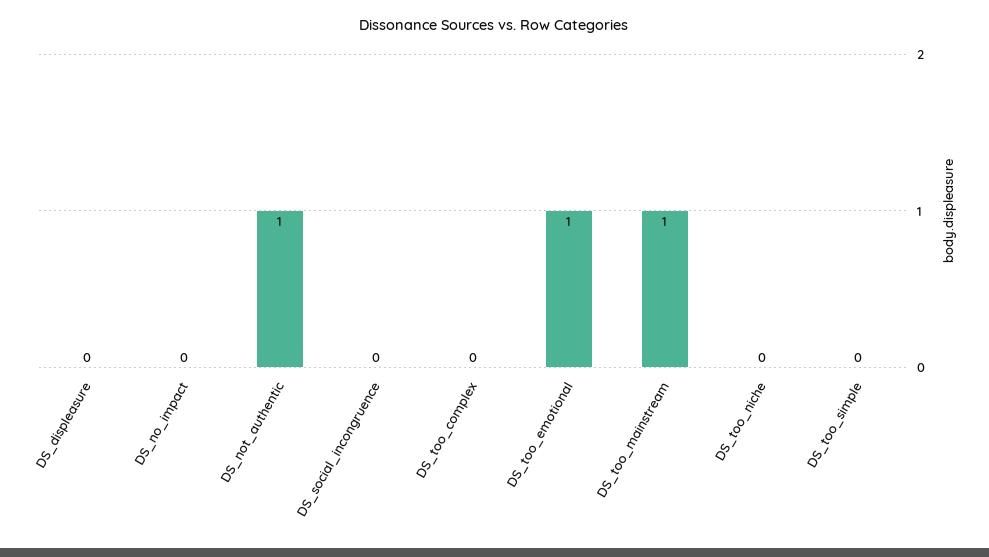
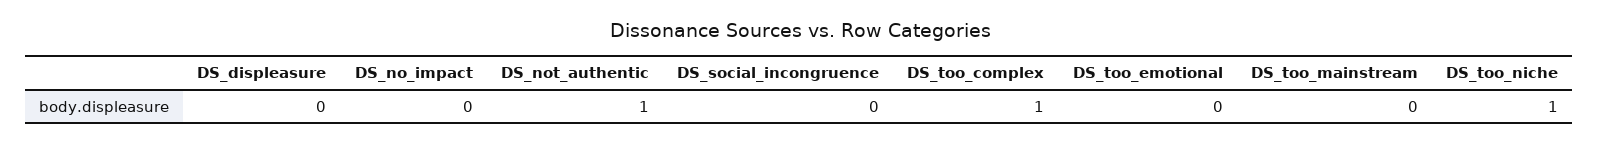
  {
    "DS_displeasure": 0,
    "DS_no_impact": 0,
    "DS_not_authentic": 1,
    "DS_social_incongruence": 0,
-   "DS_too_complex": 0,
+   "DS_too_complex": 1,
-   "DS_too_emotional": 1,
+   "DS_too_emotional": 0,
-   "DS_too_mainstream": 1,
+   "DS_too_mainstream": 0,
-   "DS_too_niche": 0,
+   "DS_too_niche": 1
-   "DS_too_simple": 0
  }

